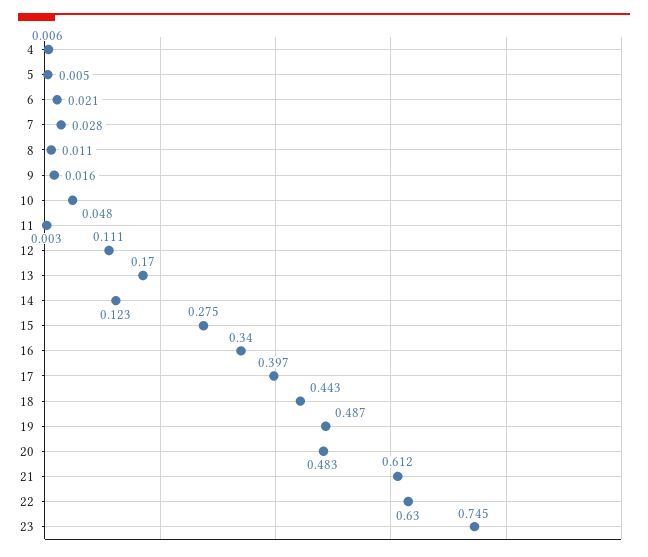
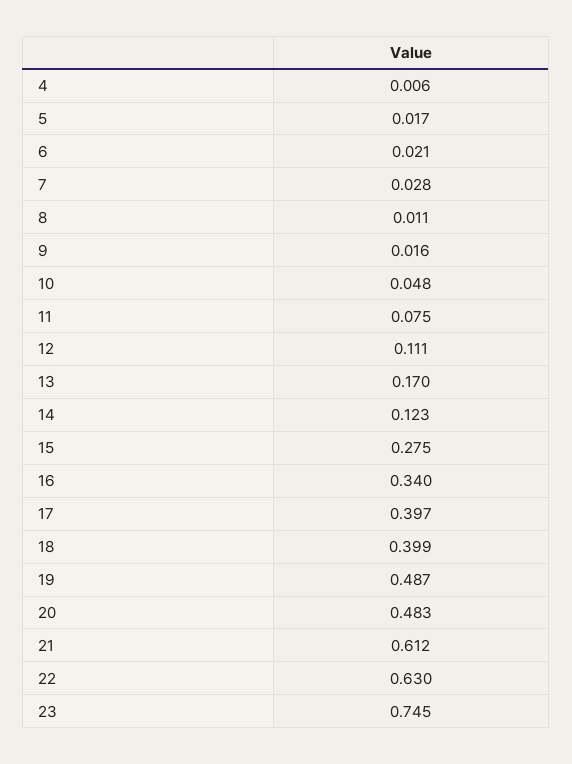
  {
    "4": 0.006,
-   "5": 0.005,
+   "5": 0.017,
    "6": 0.021,
    "7": 0.028,
    "8": 0.011,
    "9": 0.016,
    "10": 0.048,
-   "11": 0.003,
+   "11": 0.075,
    "12": 0.111,
    "13": 0.17,
    "14": 0.123,
    "15": 0.275,
    "16": 0.34,
    "17": 0.397,
-   "18": 0.443,
+   "18": 0.399,
    "19": 0.487,
    "20": 0.483,
    "21": 0.612,
    "22": 0.63,
    "23": 0.745
  }

